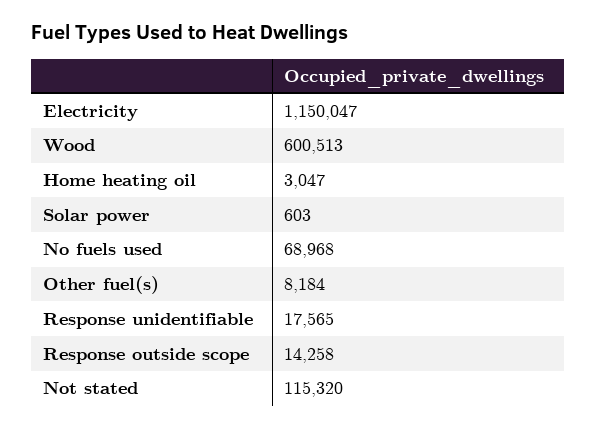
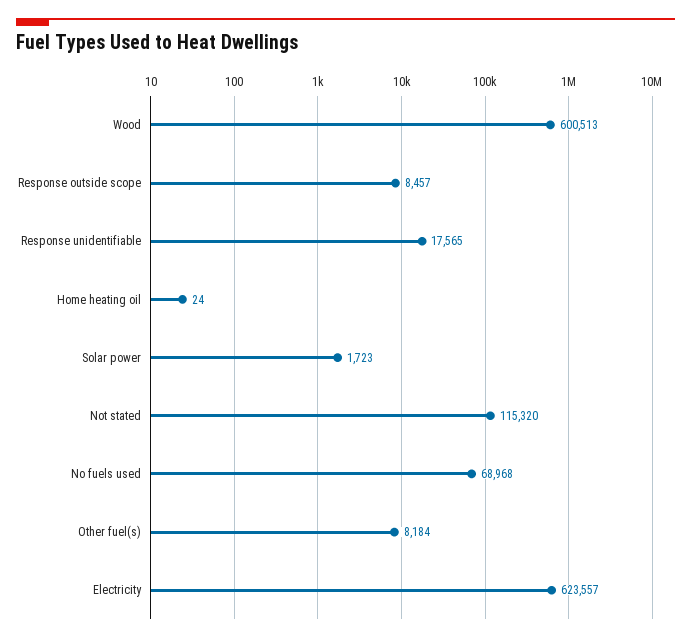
  {
-   "Electricity": 1150047,
+   "Electricity": 623557,
    "Wood": 600513,
-   "Home heating oil": 3047,
+   "Home heating oil": 24,
-   "Solar power": 603,
+   "Solar power": 1723,
    "No fuels used": 68968,
    "Other fuel(s)": 8184,
    "Response unidentifiable": 17565,
-   "Response outside scope": 14258,
+   "Response outside scope": 8457,
    "Not stated": 115320
  }

